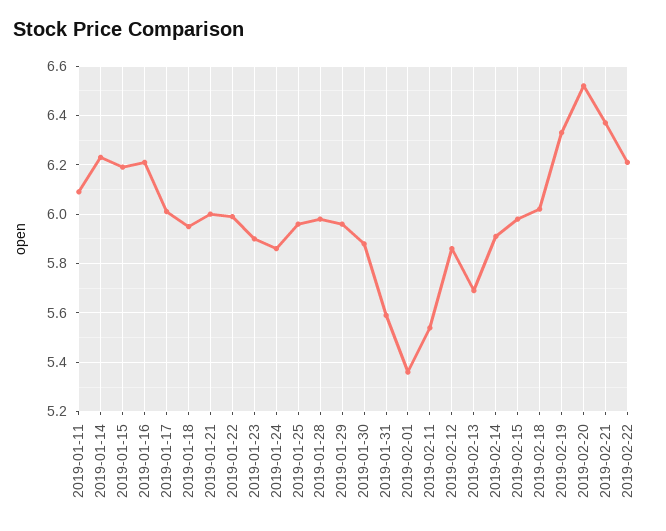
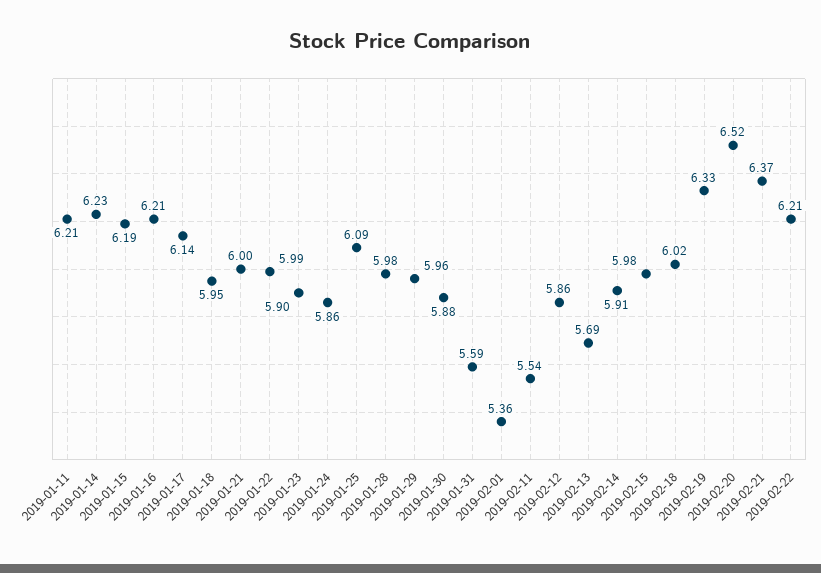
  {
-   "2019-01-11": 6.1,
+   "2019-01-11": 6.21,
    "2019-01-14": 6.23,
    "2019-01-15": 6.19,
    "2019-01-16": 6.21,
-   "2019-01-17": 6,
+   "2019-01-17": 6.14,
    "2019-01-18": 5.95,
    "2019-01-21": 6,
    "2019-01-22": 5.99,
    "2019-01-23": 5.9,
    "2019-01-24": 5.86,
-   "2019-01-25": 5.95,
+   "2019-01-25": 6.09,
    "2019-01-28": 5.98,
    "2019-01-29": 5.96,
    "2019-01-30": 5.88,
    "2019-01-31": 5.59,
    "2019-02-01": 5.36,
    "2019-02-11": 5.54,
    "2019-02-12": 5.86,
    "2019-02-13": 5.69,
    "2019-02-14": 5.91,
    "2019-02-15": 5.98,
    "2019-02-18": 6.02,
    "2019-02-19": 6.33,
    "2019-02-20": 6.52,
    "2019-02-21": 6.37,
    "2019-02-22": 6.21
  }

